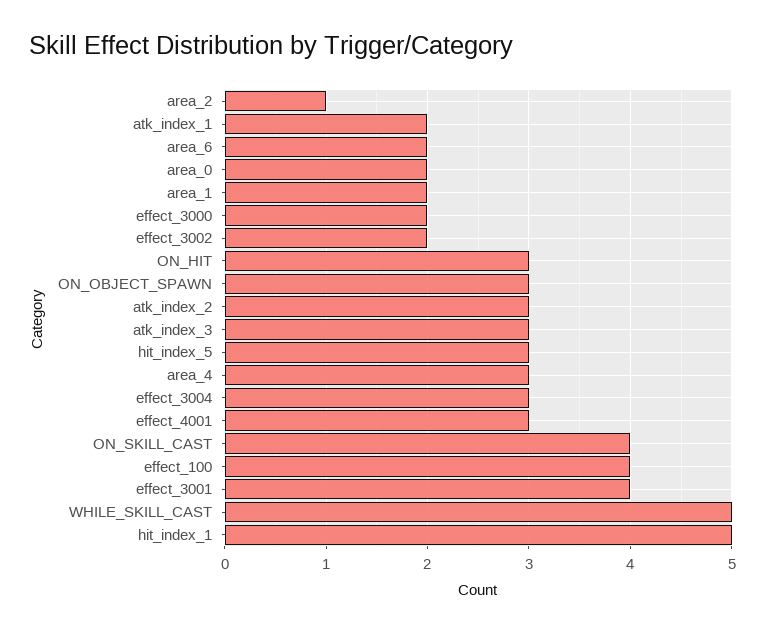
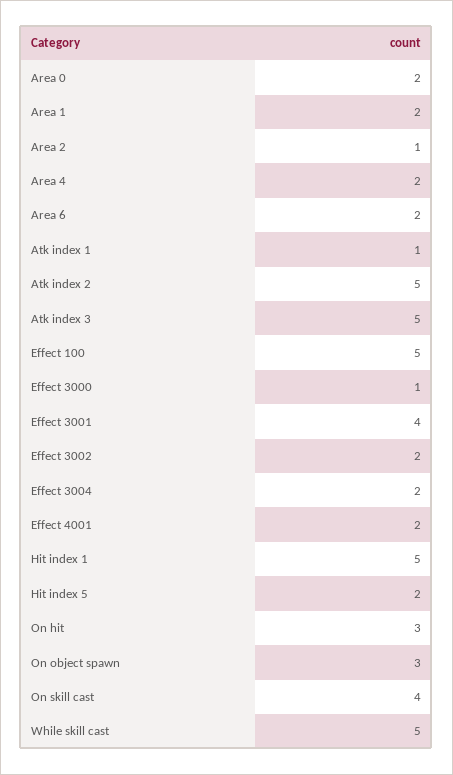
  {
    "area_2": 1,
-   "atk_index_1": 2,
+   "atk_index_1": 1,
    "area_6": 2,
    "area_0": 2,
    "area_1": 2,
-   "effect_3000": 2,
+   "effect_3000": 1,
    "effect_3002": 2,
    "ON_HIT": 3,
    "ON_OBJECT_SPAWN": 3,
-   "atk_index_2": 3,
+   "atk_index_2": 5,
-   "atk_index_3": 3,
+   "atk_index_3": 5,
-   "hit_index_5": 3,
+   "hit_index_5": 2,
-   "area_4": 3,
+   "area_4": 2,
-   "effect_3004": 3,
+   "effect_3004": 2,
-   "effect_4001": 3,
+   "effect_4001": 2,
    "ON_SKILL_CAST": 4,
-   "effect_100": 4,
+   "effect_100": 5,
    "effect_3001": 4,
    "WHILE_SKILL_CAST": 5,
    "hit_index_1": 5
  }

